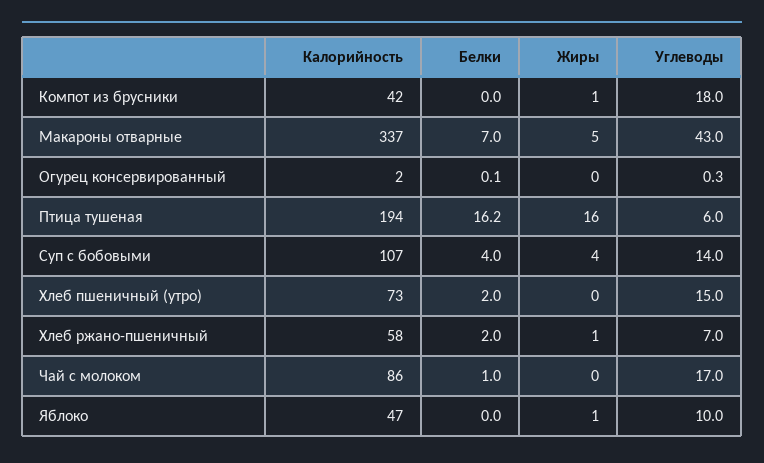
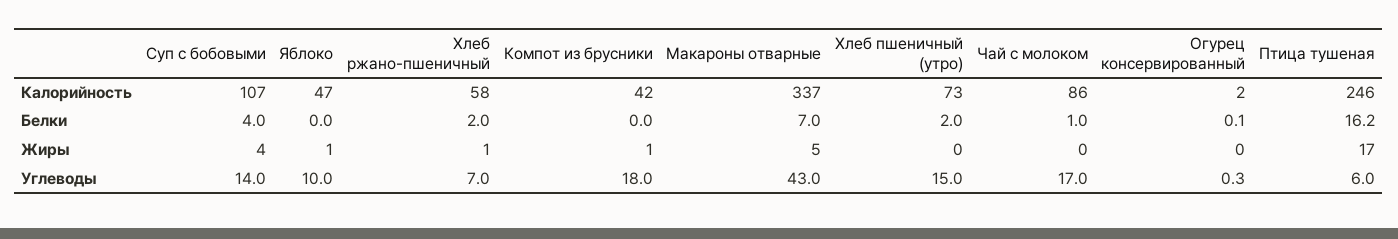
  {
    "Калорийность": {
      "Компот из брусники": 42,
      "Макароны отварные": 337,
      "Огурец консервированный": 2,
-     "Птица тушеная": 194,
+     "Птица тушеная": 246,
      "Суп с бобовыми": 107,
      "Хлеб пшеничный (утро)": 73,
      "Хлеб ржано-пшеничный": 58,
      "Чай с молоком": 86,
      "Яблоко": 47
    },
    "Белки": {
      "Компот из брусники": 0,
      "Макароны отварные": 7,
      "Огурец консервированный": 0.1,
      "Птица тушеная": 16.2,
      "Суп с бобовыми": 4,
      "Хлеб пшеничный (утро)": 2,
      "Хлеб ржано-пшеничный": 2,
      "Чай с молоком": 1,
      "Яблоко": 0
    },
    "Жиры": {
      "Компот из брусники": 1,
      "Макароны отварные": 5,
      "Огурец консервированный": 0,
-     "Птица тушеная": 16,
+     "Птица тушеная": 17,
      "Суп с бобовыми": 4,
      "Хлеб пшеничный (утро)": 0,
      "Хлеб ржано-пшеничный": 1,
      "Чай с молоком": 0,
      "Яблоко": 1
    },
    "Углеводы": {
      "Компот из брусники": 18,
      "Макароны отварные": 43,
      "Огурец консервированный": 0.3,
      "Птица тушеная": 6,
      "Суп с бобовыми": 14,
      "Хлеб пшеничный (утро)": 15,
      "Хлеб ржано-пшеничный": 7,
      "Чай с молоком": 17,
      "Яблоко": 10
    }
  }

